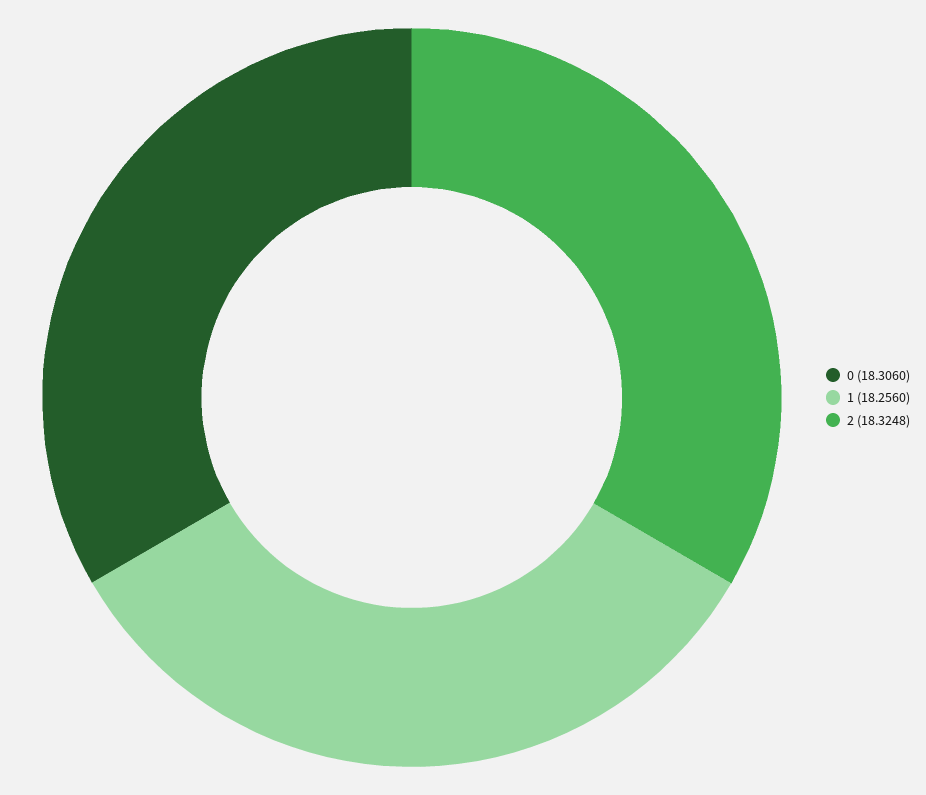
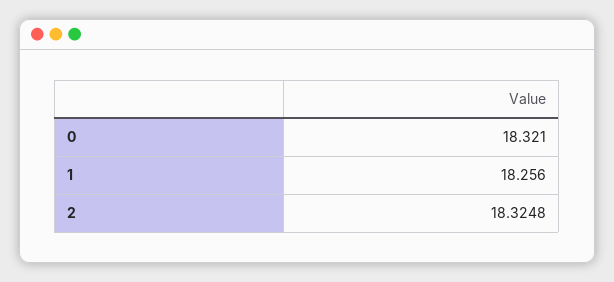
  {
-   "0": 18.306,
+   "0": 18.321,
    "1": 18.256,
    "2": 18.3248
  }

